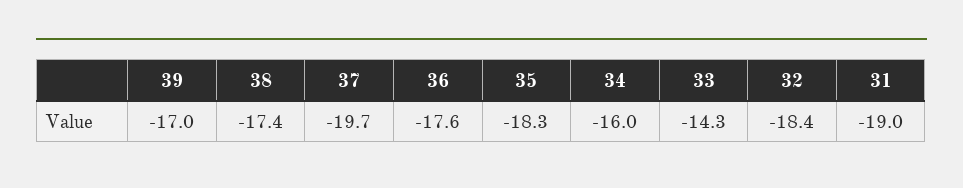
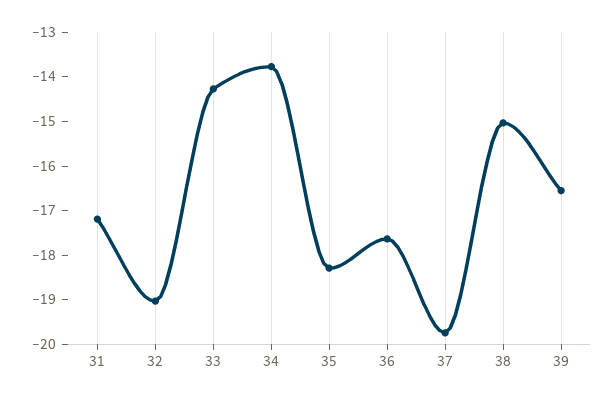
  {
-   "39": -17,
+   "39": -16.6,
-   "38": -17.4,
+   "38": -15,
    "37": -19.7,
    "36": -17.6,
    "35": -18.3,
-   "34": -16,
+   "34": -13.8,
    "33": -14.3,
-   "32": -18.4,
+   "32": -19,
-   "31": -19
+   "31": -17.2
  }

